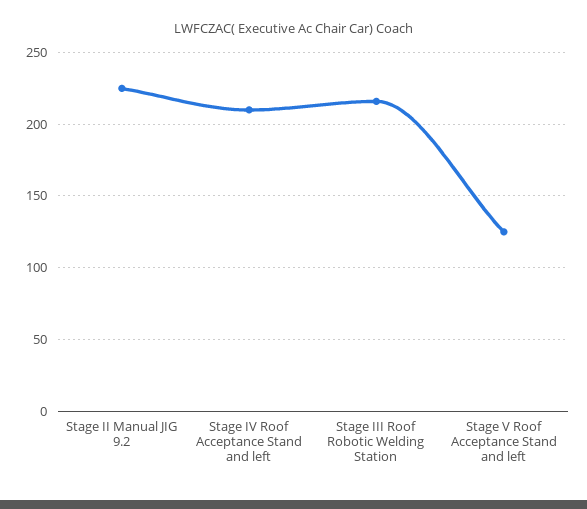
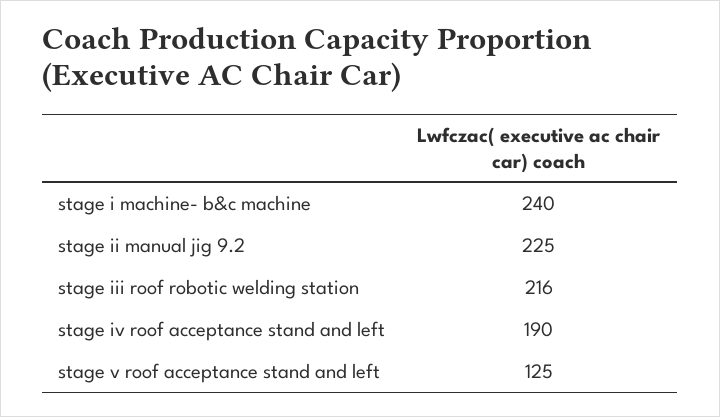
  {
    "Stage II Manual JIG 9.2": 225,
-   "Stage IV Roof Acceptance Stand and left": 210,
+   "Stage IV Roof Acceptance Stand and left": 190,
    "Stage III Roof Robotic Welding Station": 216,
-   "Stage V Roof Acceptance Stand and left": 125
+   "Stage V Roof Acceptance Stand and left": 125,
+   "stage i machine- b&c machine": 240
  }

